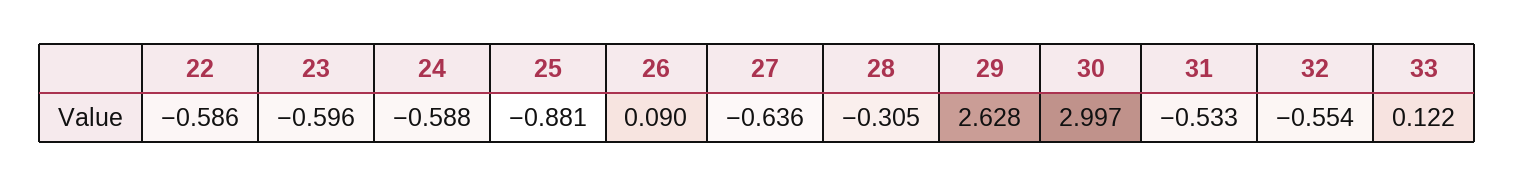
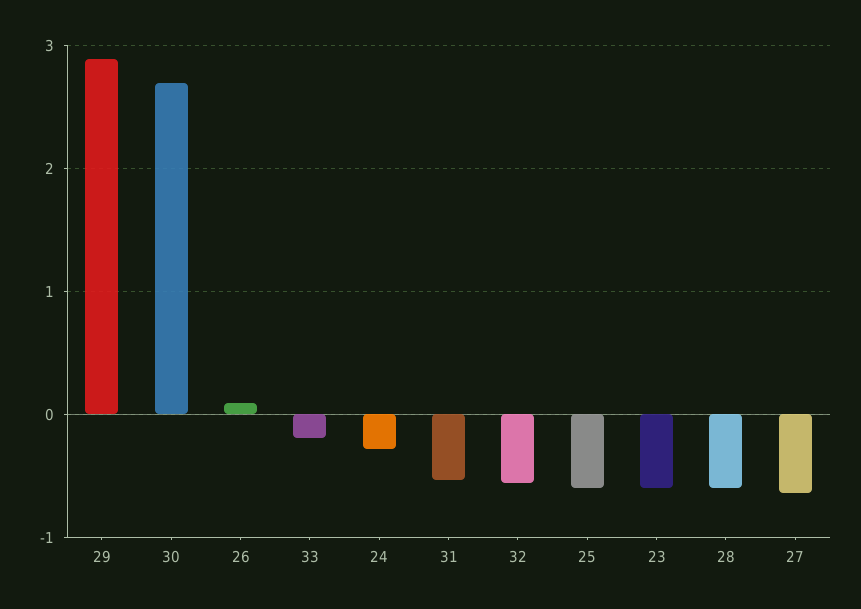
  {
-   "22": -0.586,
    "23": -0.596,
-   "24": -0.588,
+   "24": -0.3,
-   "25": -0.881,
+   "25": -0.6,
    "26": 0.09,
    "27": -0.636,
-   "28": -0.305,
+   "28": -0.6,
-   "29": 2.628,
+   "29": 2.9,
-   "30": 2.997,
+   "30": 2.7,
    "31": -0.533,
    "32": -0.554,
-   "33": 0.122
+   "33": -0.2
  }

